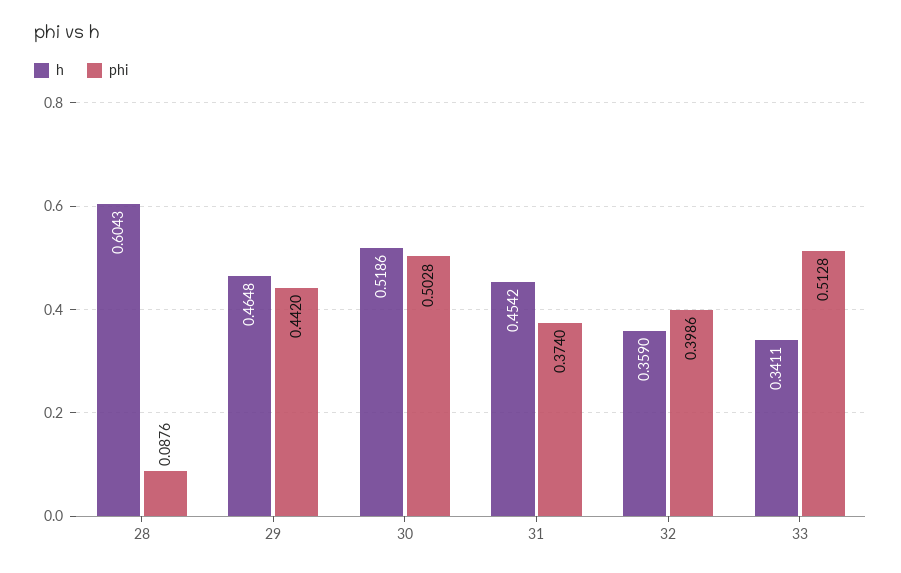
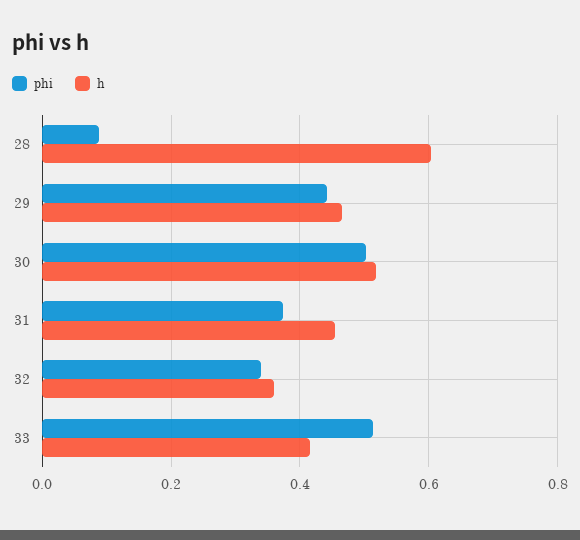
  {
    "h": {
      "28": 0.6043,
      "29": 0.4648,
      "30": 0.5186,
      "31": 0.4542,
      "32": 0.359,
-     "33": 0.3411
+     "33": 0.42
    },
    "phi": {
      "28": 0.0876,
      "29": 0.442,
      "30": 0.5028,
      "31": 0.374,
-     "32": 0.3986,
+     "32": 0.34,
      "33": 0.5128
    }
  }

